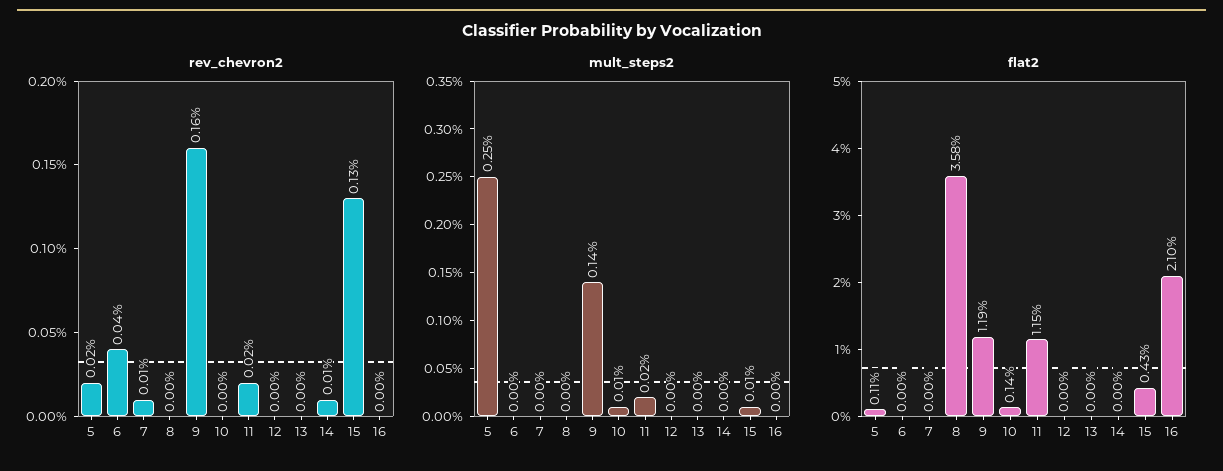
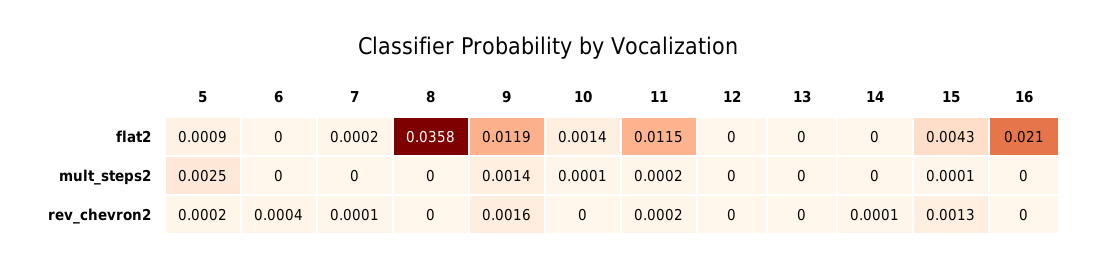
  {
    "rev_chevron2": {
      "5": 0.0002,
      "6": 0.0004,
      "7": 0.0001,
      "8": 0,
      "9": 0.0016,
      "10": 0,
      "11": 0.0002,
      "12": 0,
      "13": 0,
      "14": 0.0001,
      "15": 0.0013,
      "16": 0
    },
    "mult_steps2": {
      "5": 0.0025,
      "6": 0,
      "7": 0,
      "8": 0,
      "9": 0.0014,
      "10": 0.0001,
      "11": 0.0002,
      "12": 0,
      "13": 0,
      "14": 0,
      "15": 0.0001,
      "16": 0
    },
    "flat2": {
-     "5": 0.0011,
+     "5": 0.0009,
      "6": 0,
-     "7": 0,
+     "7": 0.0002,
      "8": 0.0358,
      "9": 0.0119,
      "10": 0.0014,
      "11": 0.0115,
      "12": 0,
      "13": 0,
      "14": 0,
      "15": 0.0043,
      "16": 0.021
    }
  }

